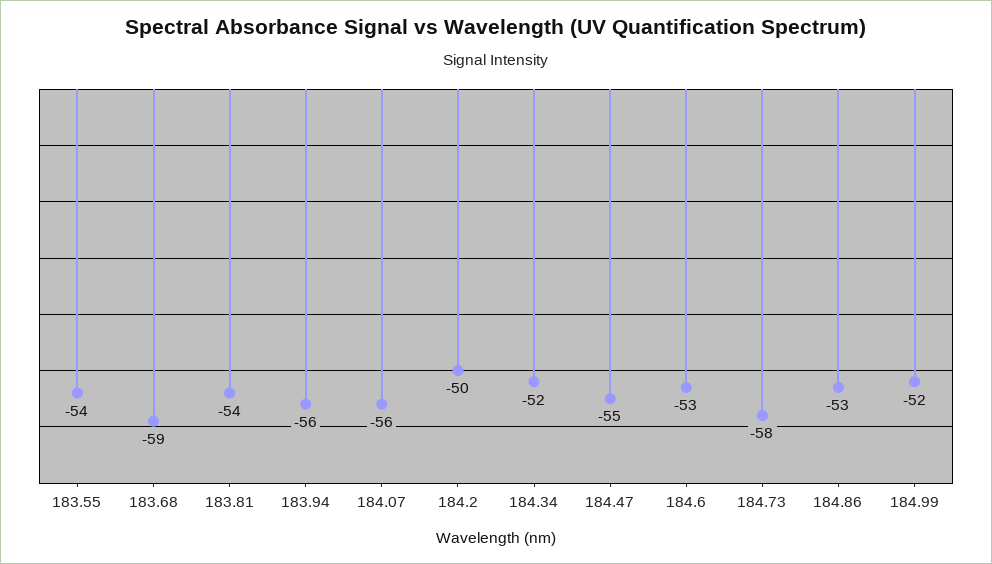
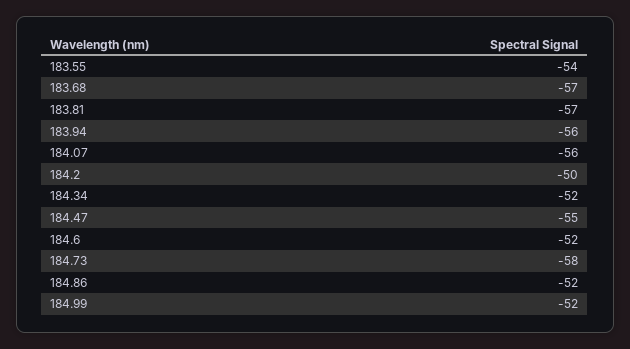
  {
    "183.55": -54,
-   "183.68": -59,
+   "183.68": -57,
-   "183.81": -54,
+   "183.81": -57,
    "183.94": -56,
    "184.07": -56,
    "184.2": -50,
    "184.34": -52,
    "184.47": -55,
-   "184.6": -53,
+   "184.6": -52,
    "184.73": -58,
-   "184.86": -53,
+   "184.86": -52,
    "184.99": -52
  }

